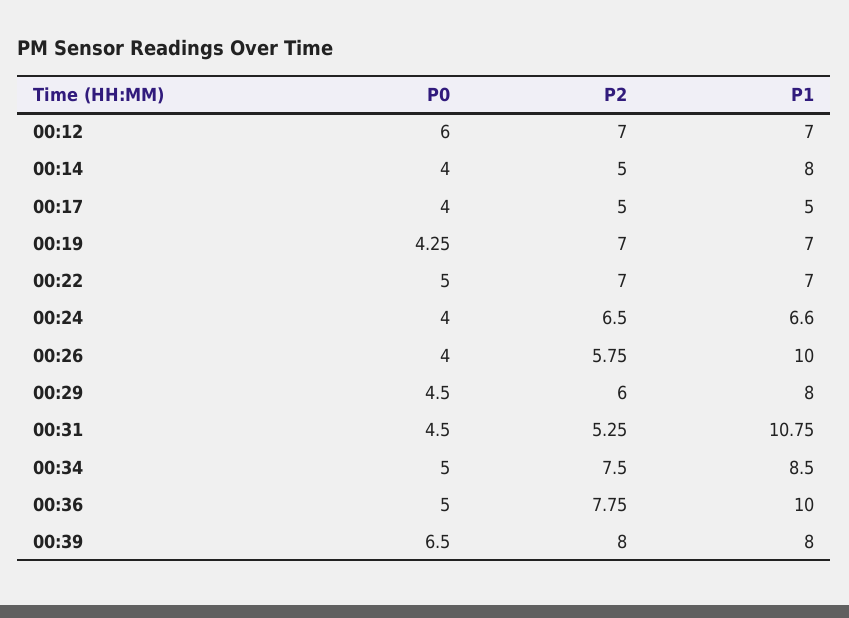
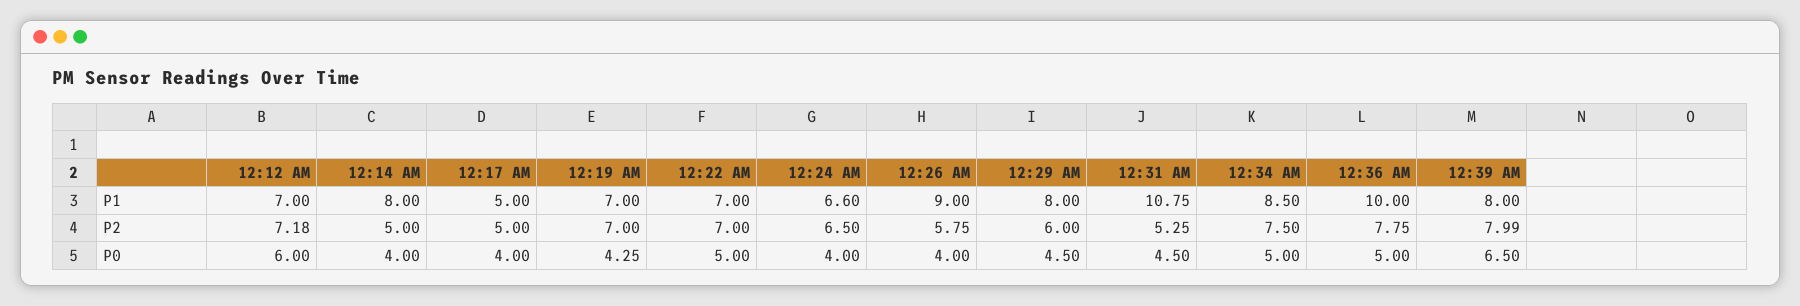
  {
    "P0": {
      "00:12": 6,
      "00:14": 4,
      "00:17": 4,
      "00:19": 4.25,
      "00:22": 5,
      "00:24": 4,
      "00:26": 4,
      "00:29": 4.5,
      "00:31": 4.5,
      "00:34": 5,
      "00:36": 5,
      "00:39": 6.5
    },
    "P2": {
-     "00:12": 7,
+     "00:12": 7.18,
      "00:14": 5,
      "00:17": 5,
      "00:19": 7,
      "00:22": 7,
      "00:24": 6.5,
      "00:26": 5.75,
      "00:29": 6,
      "00:31": 5.25,
      "00:34": 7.5,
      "00:36": 7.75,
-     "00:39": 8
+     "00:39": 7.99
    },
    "P1": {
      "00:12": 7,
      "00:14": 8,
      "00:17": 5,
      "00:19": 7,
      "00:22": 7,
      "00:24": 6.6,
-     "00:26": 10,
+     "00:26": 9,
      "00:29": 8,
      "00:31": 10.75,
      "00:34": 8.5,
      "00:36": 10,
      "00:39": 8
    }
  }

